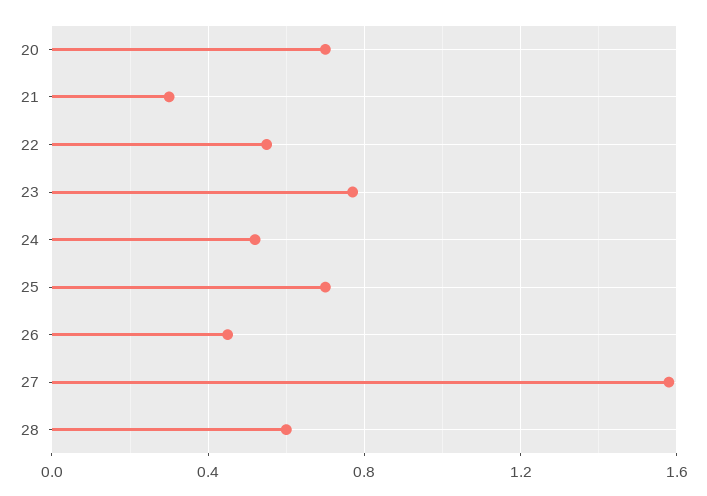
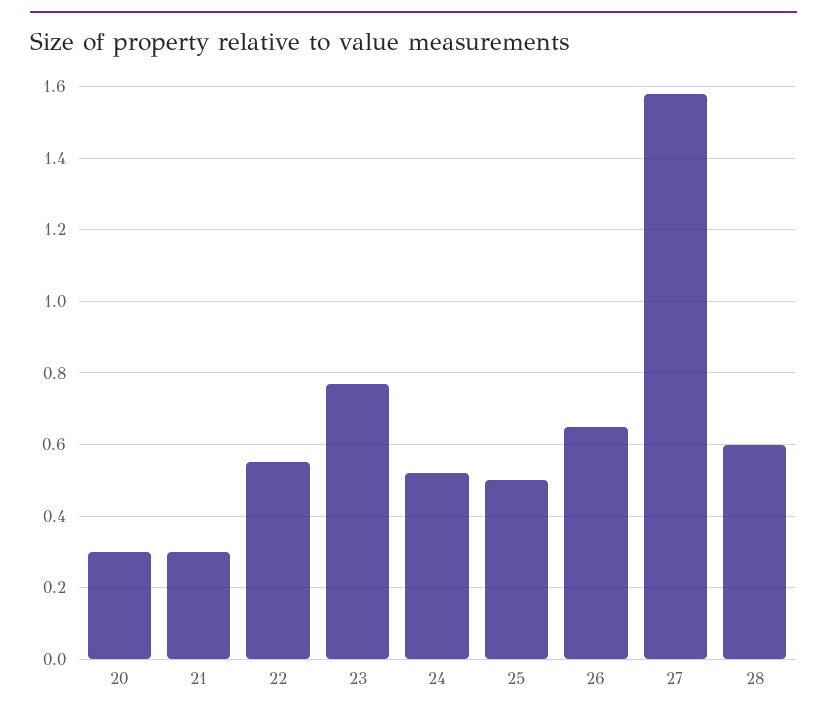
  {
-   "20": 0.7,
+   "20": 0.3,
    "21": 0.3,
    "22": 0.55,
    "23": 0.75,
    "24": 0.5,
-   "25": 0.7,
+   "25": 0.5,
-   "26": 0.45,
+   "26": 0.65,
    "27": 1.6,
    "28": 0.6
  }

